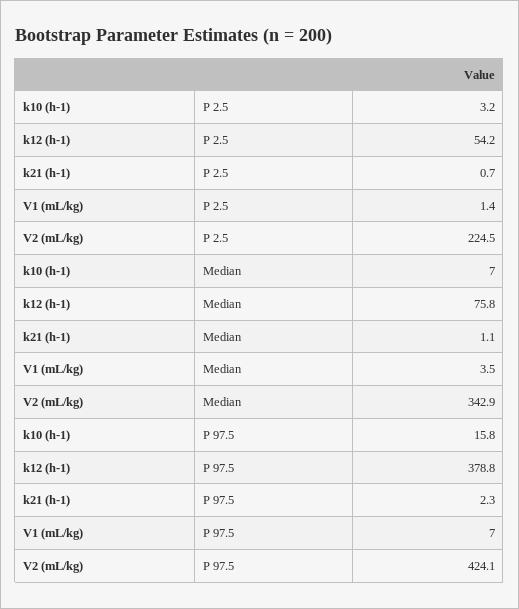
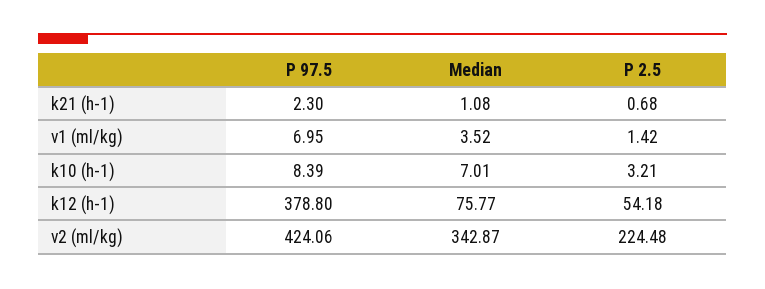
  {
    "k10 (h-1)": {
      "P 2.5": 3.21,
      "Median": 7.01,
-     "P 97.5": 15.8
+     "P 97.5": 8.39
    },
    "k12 (h-1)": {
      "P 2.5": 54.18,
      "Median": 75.77,
      "P 97.5": 378.8
    },
    "k21 (h-1)": {
      "P 2.5": 0.68,
      "Median": 1.08,
      "P 97.5": 2.3
    },
    "V1 (mL/kg)": {
      "P 2.5": 1.42,
      "Median": 3.52,
      "P 97.5": 6.95
    },
    "V2 (mL/kg)": {
      "P 2.5": 224.48,
      "Median": 342.87,
      "P 97.5": 424.06
    }
  }

